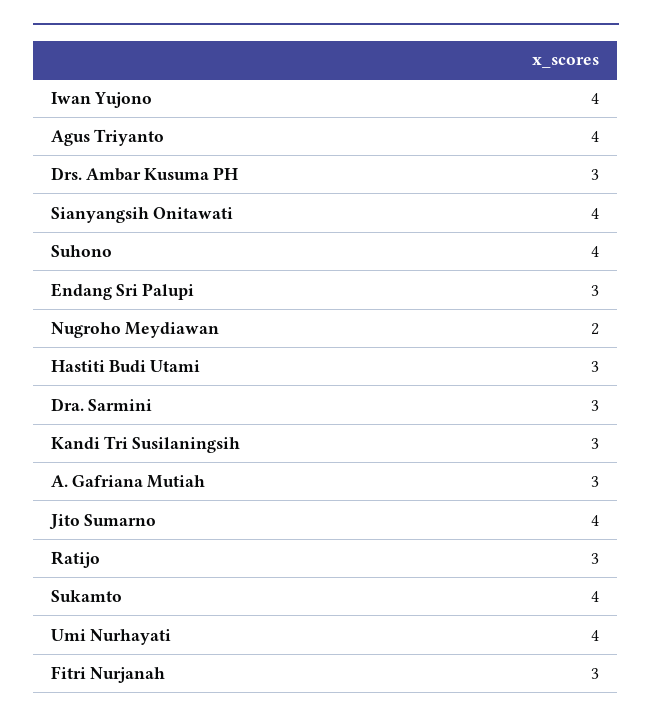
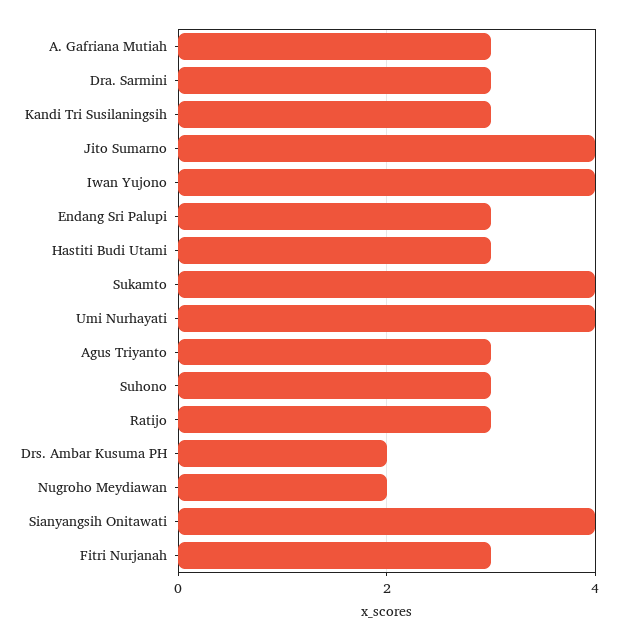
  {
    "Iwan Yujono": 4,
-   "Agus Triyanto": 4,
+   "Agus Triyanto": 3,
-   "Drs. Ambar Kusuma PH": 3,
+   "Drs. Ambar Kusuma PH": 2,
    "Sianyangsih Onitawati": 4,
-   "Suhono": 4,
+   "Suhono": 3,
    "Endang Sri Palupi": 3,
    "Nugroho Meydiawan": 2,
    "Hastiti Budi Utami": 3,
    "Dra. Sarmini": 3,
    "Kandi Tri Susilaningsih": 3,
    "A. Gafriana Mutiah": 3,
    "Jito Sumarno": 4,
    "Ratijo": 3,
    "Sukamto": 4,
    "Umi Nurhayati": 4,
    "Fitri Nurjanah": 3
  }

